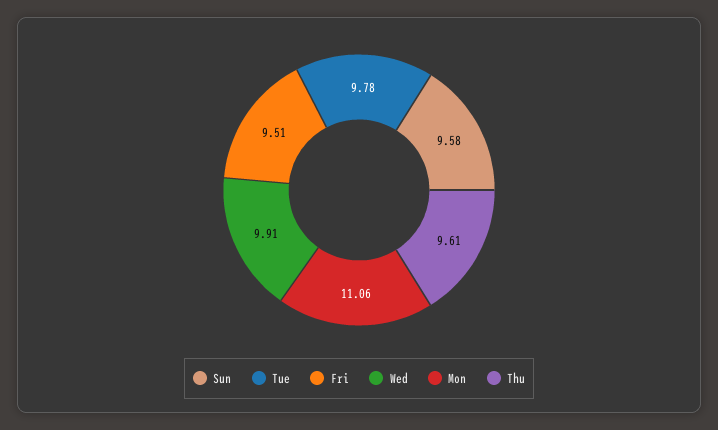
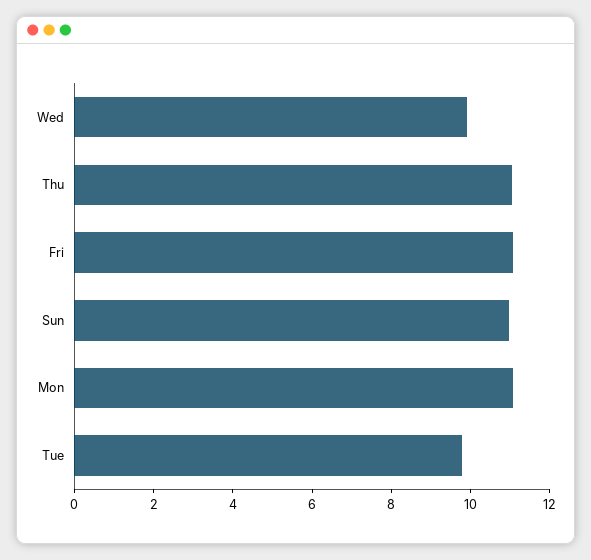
  {
-   "Sun": 9.58,
+   "Sun": 11,
    "Tue": 9.78,
-   "Fri": 9.51,
+   "Fri": 11,
    "Wed": 9.91,
    "Mon": 11.06,
-   "Thu": 9.61
+   "Thu": 11
  }

